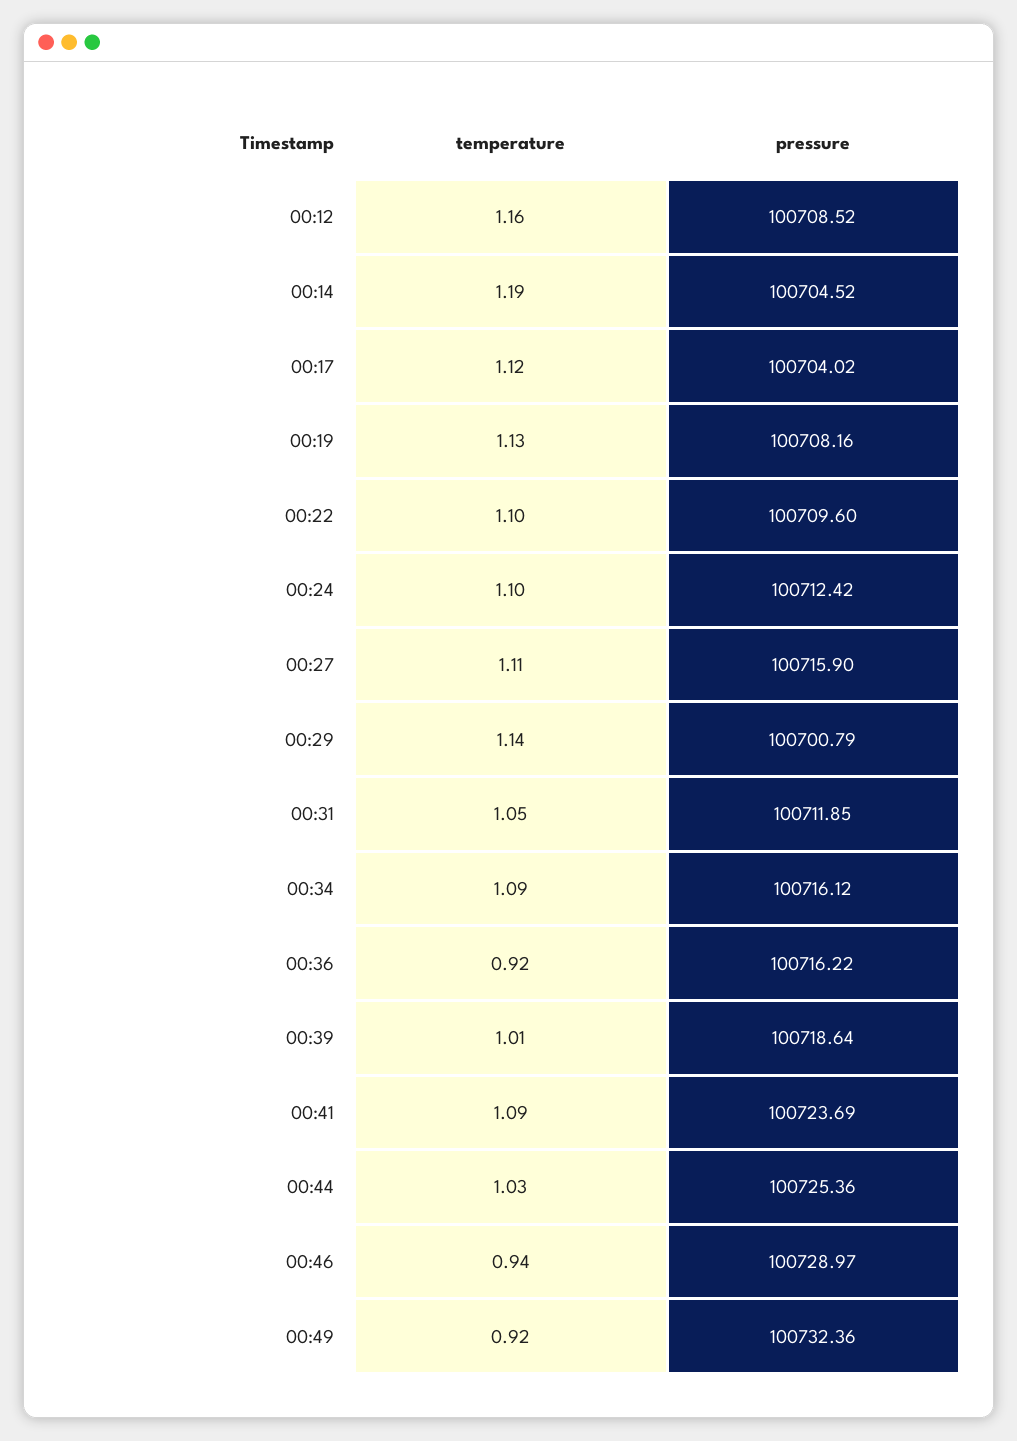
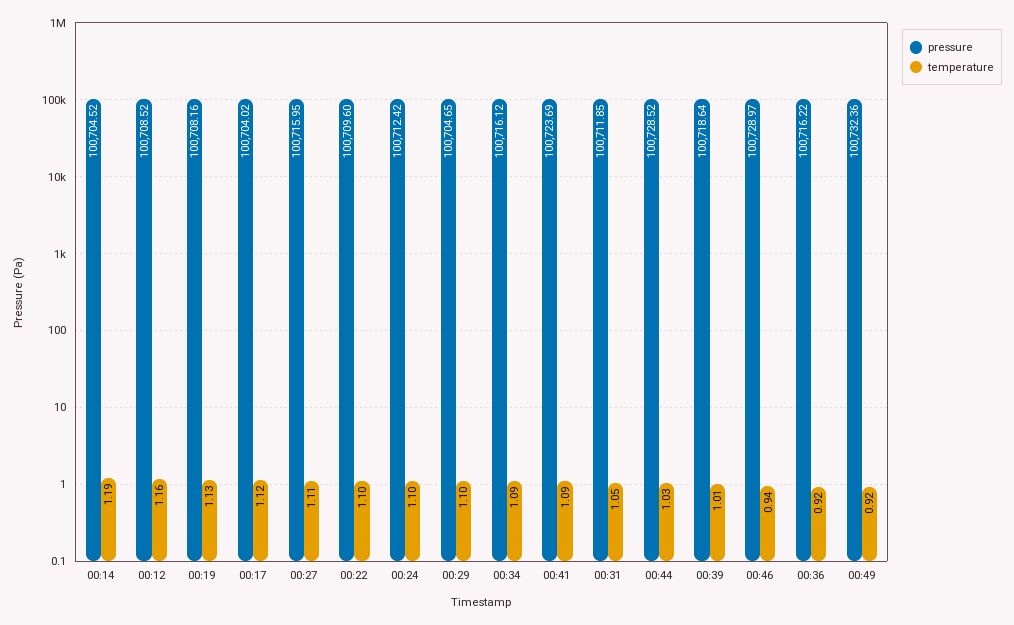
  {
    "temperature": {
      "00:12": 1.16,
      "00:14": 1.19,
      "00:17": 1.12,
      "00:19": 1.13,
      "00:22": 1.1,
      "00:24": 1.1,
      "00:27": 1.11,
-     "00:29": 1.14,
+     "00:29": 1.1,
      "00:31": 1.05,
      "00:34": 1.09,
      "00:36": 0.92,
      "00:39": 1.01,
      "00:41": 1.09,
      "00:44": 1.03,
      "00:46": 0.94,
      "00:49": 0.92
    },
    "pressure": {
      "00:12": 100708.52,
      "00:14": 100704.52,
      "00:17": 100704.02,
      "00:19": 100708.16,
      "00:22": 100709.6,
      "00:24": 100712.42,
-     "00:27": 100715.9,
+     "00:27": 100715.95,
-     "00:29": 100700.79,
+     "00:29": 100704.65,
      "00:31": 100711.85,
      "00:34": 100716.12,
      "00:36": 100716.22,
      "00:39": 100718.64,
      "00:41": 100723.69,
-     "00:44": 100725.36,
+     "00:44": 100728.52,
      "00:46": 100728.97,
      "00:49": 100732.36
    }
  }

